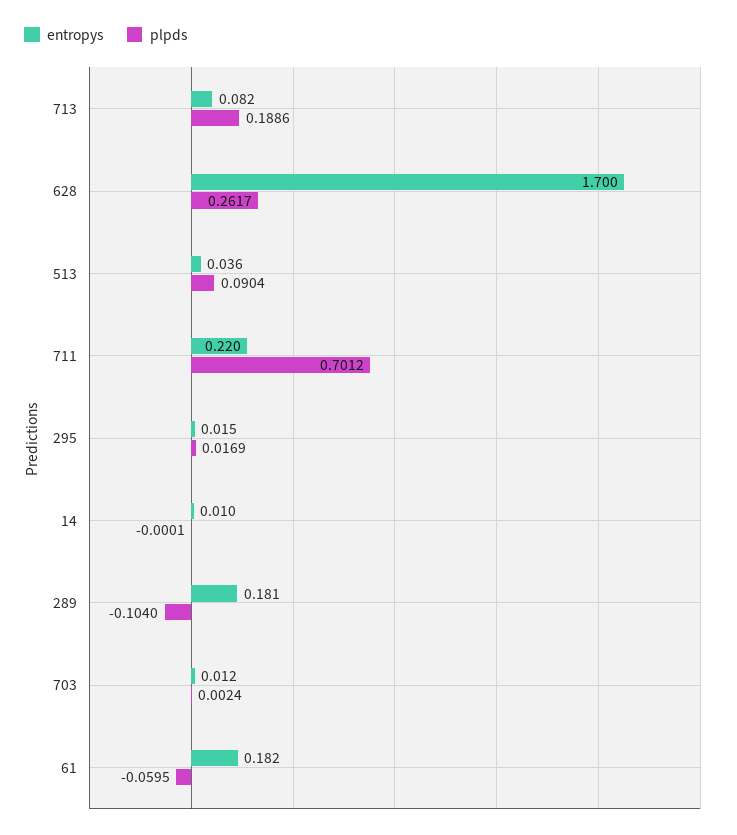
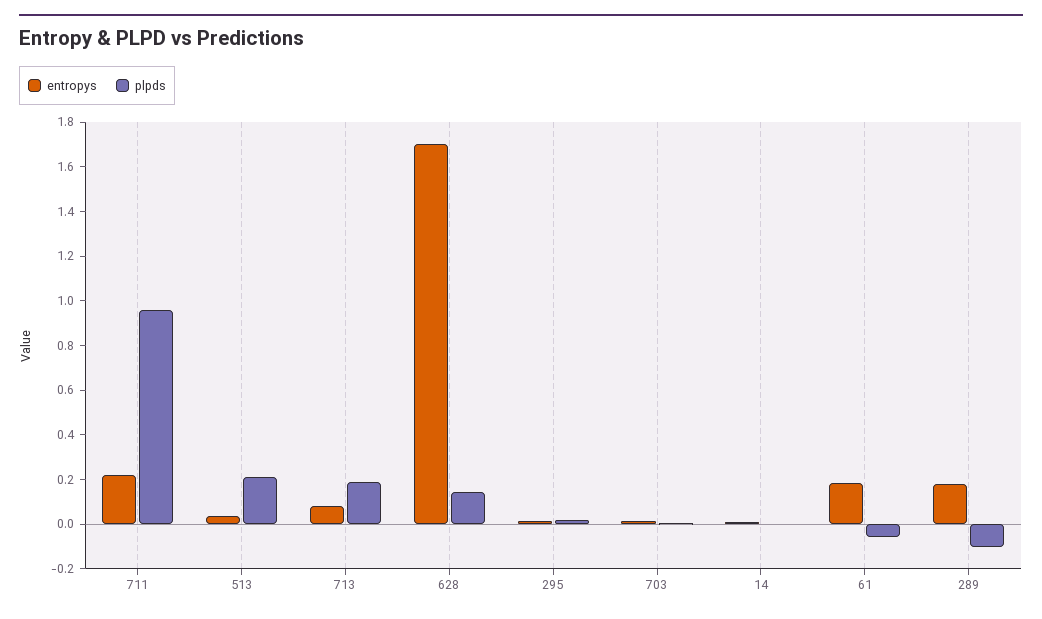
  {
    "entropys": {
      "713": 0.082,
      "628": 1.7,
      "513": 0.036,
      "711": 0.22,
      "295": 0.015,
      "14": 0.01,
      "289": 0.181,
      "703": 0.012,
      "61": 0.182
    },
    "plpds": {
      "713": 0.1886,
-     "628": 0.2617,
+     "628": 0.15,
-     "513": 0.0904,
+     "513": 0.2,
-     "711": 0.7012,
+     "711": 0.95,
      "295": 0.0169,
      "14": -0.0001,
      "289": -0.104,
      "703": 0.0024,
      "61": -0.0595
    }
  }

